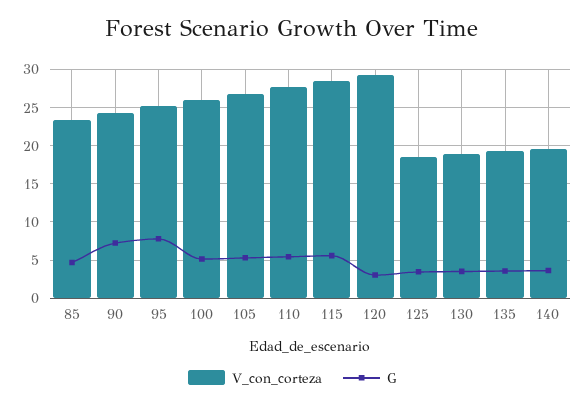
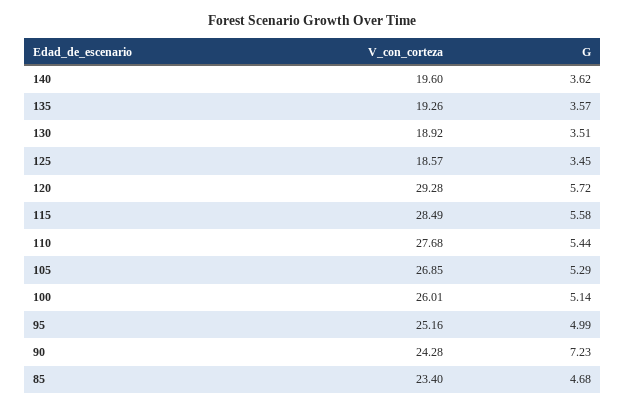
  {
    "V_con_corteza": {
      "85": 23.4,
      "90": 24.28,
      "95": 25.16,
      "100": 26.01,
      "105": 26.85,
      "110": 27.68,
      "115": 28.49,
      "120": 29.28,
      "125": 18.57,
      "130": 18.92,
      "135": 19.26,
      "140": 19.6
    },
    "G": {
      "85": 4.68,
      "90": 7.23,
-     "95": 8,
+     "95": 4.99,
      "100": 5.14,
      "105": 5.29,
      "110": 5.44,
      "115": 5.58,
-     "120": 3,
+     "120": 5.72,
      "125": 3.45,
      "130": 3.51,
      "135": 3.57,
      "140": 3.62
    }
  }

